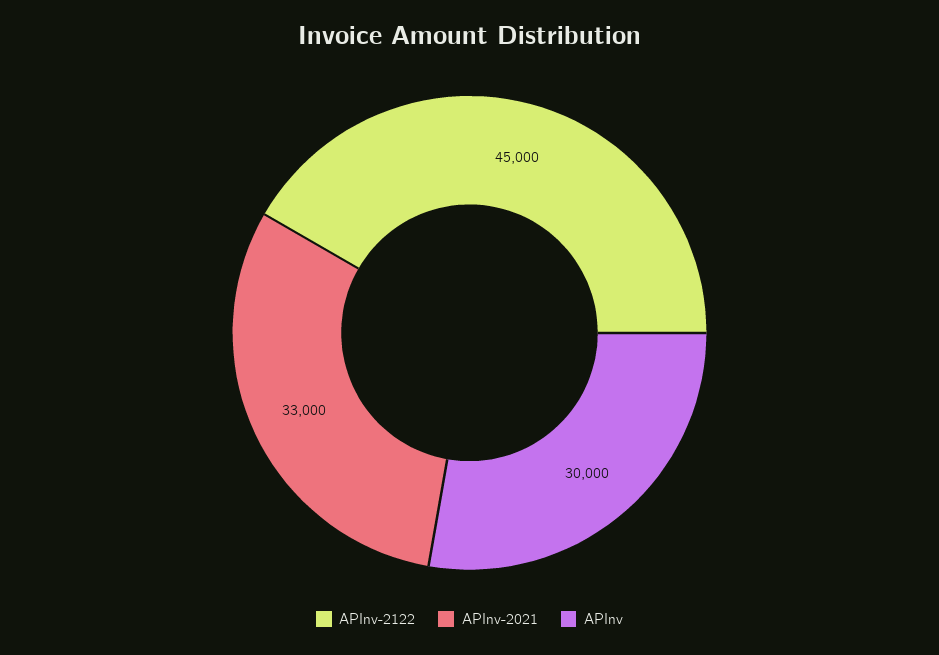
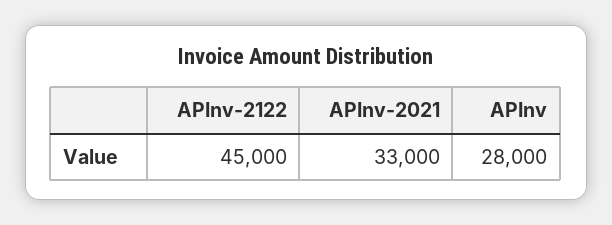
  {
    "APInv-2122": 45000,
    "APInv-2021": 33000,
-   "APInv": 30000
+   "APInv": 28000
  }

